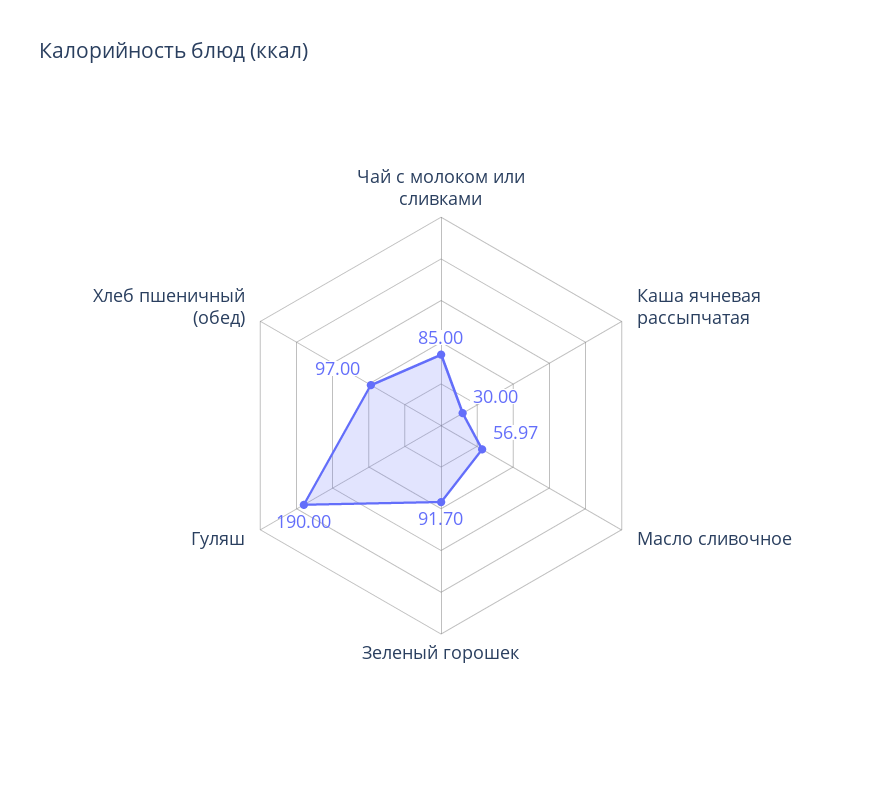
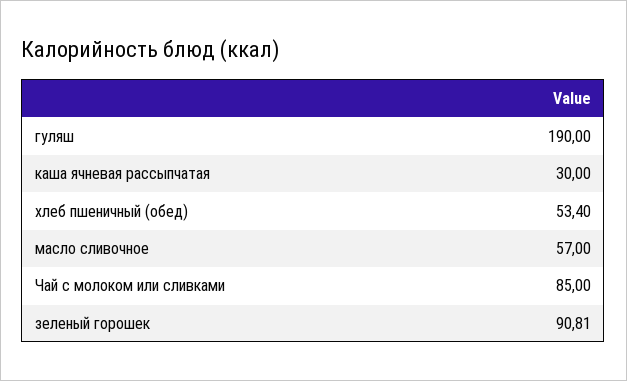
  {
    "Чай с молоком или сливками": 85,
    "Каша ячневая рассыпчатая": 30,
-   "Масло сливочное": 56.97,
+   "Масло сливочное": 57,
-   "Зеленый горошек": 91.7,
+   "Зеленый горошек": 90.81,
    "Гуляш": 190,
-   "Хлеб пшеничный (обед)": 97
+   "Хлеб пшеничный (обед)": 53.4
  }

